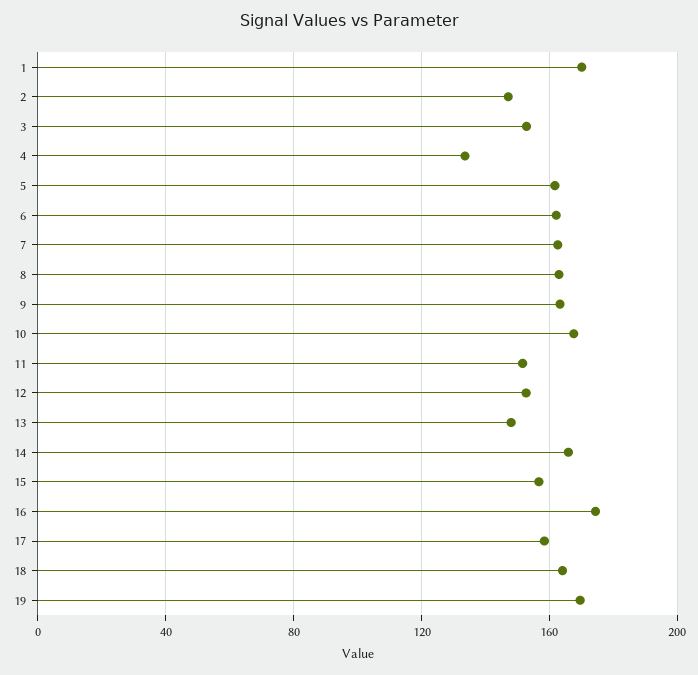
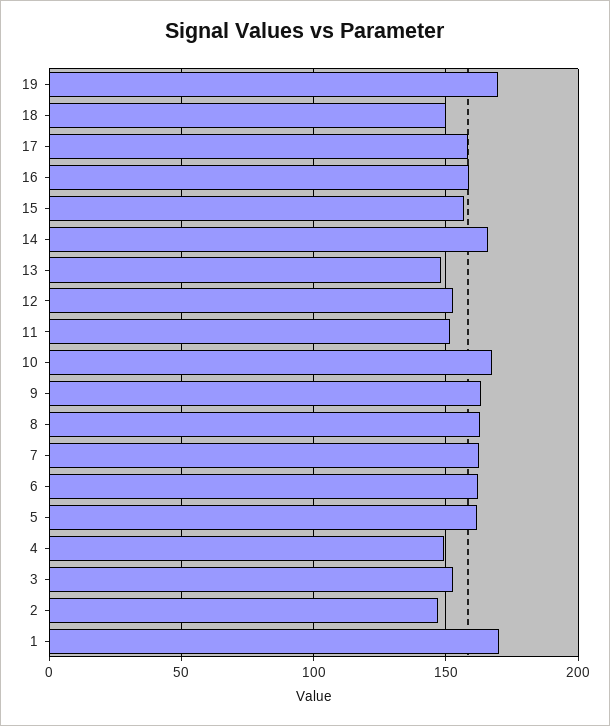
  {
    "1": 170,
    "2": 145,
    "3": 155,
-   "4": 135,
+   "4": 150,
    "5": 160,
    "6": 160,
    "7": 165,
    "8": 165,
    "9": 165,
    "10": 170,
    "11": 150,
    "12": 155,
    "13": 150,
    "14": 165,
    "15": 155,
-   "16": 175,
+   "16": 160,
    "17": 160,
-   "18": 165,
+   "18": 150,
    "19": 170
  }

